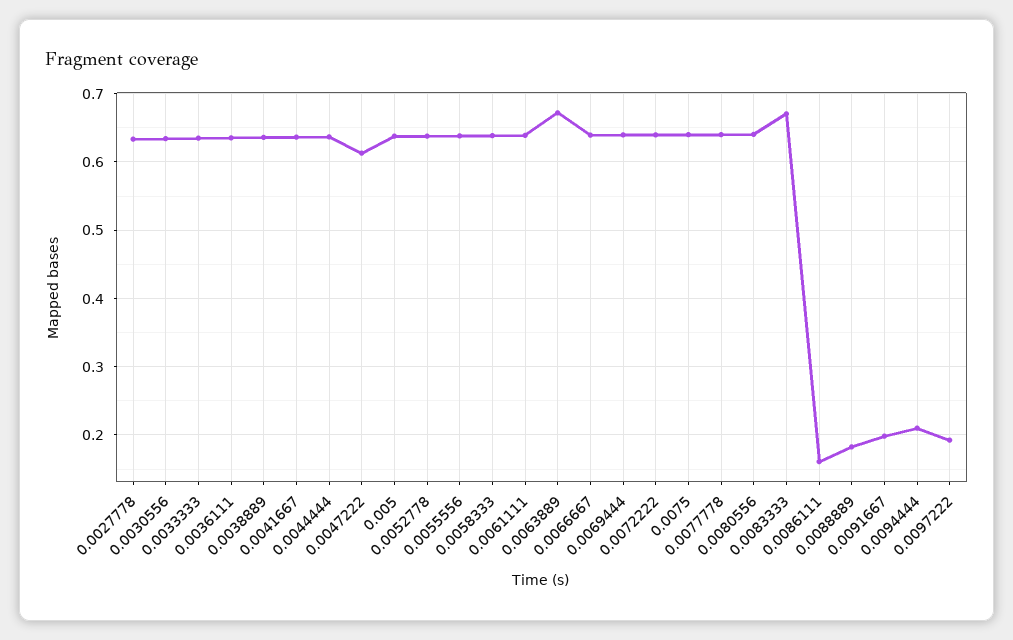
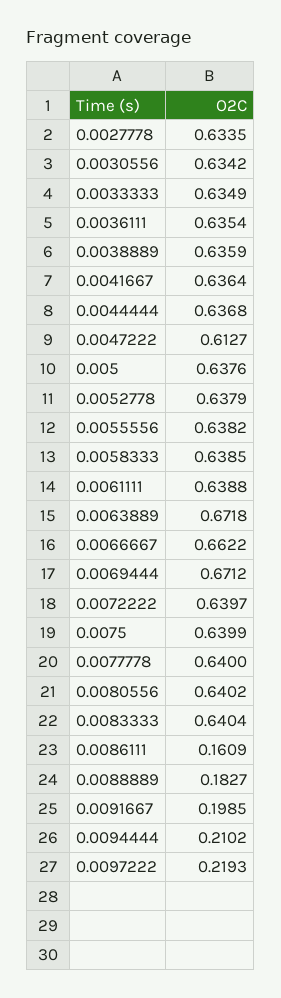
  {
    "0.0027778": 0.6335,
    "0.0030556": 0.6342,
    "0.0033333": 0.6349,
    "0.0036111": 0.6354,
    "0.0038889": 0.6359,
    "0.0041667": 0.6364,
    "0.0044444": 0.6368,
    "0.0047222": 0.6127,
    "0.005": 0.6376,
    "0.0052778": 0.6379,
    "0.0055556": 0.6382,
    "0.0058333": 0.6385,
    "0.0061111": 0.6388,
    "0.0063889": 0.6718,
-   "0.0066667": 0.64,
+   "0.0066667": 0.6622,
-   "0.0069444": 0.64,
+   "0.0069444": 0.6712,
    "0.0072222": 0.6397,
    "0.0075": 0.6399,
    "0.0077778": 0.64,
    "0.0080556": 0.6402,
-   "0.0083333": 0.67,
+   "0.0083333": 0.6404,
    "0.0086111": 0.1609,
    "0.0088889": 0.1827,
    "0.0091667": 0.1985,
    "0.0094444": 0.2102,
-   "0.0097222": 0.19
+   "0.0097222": 0.2193
  }

